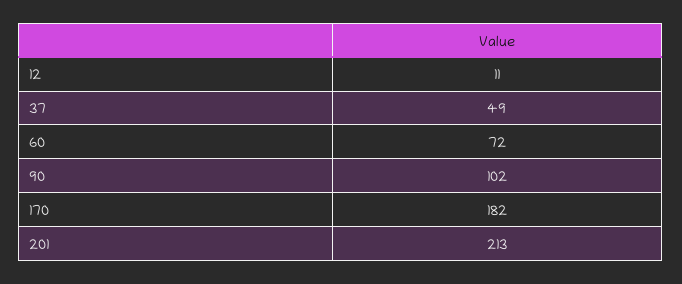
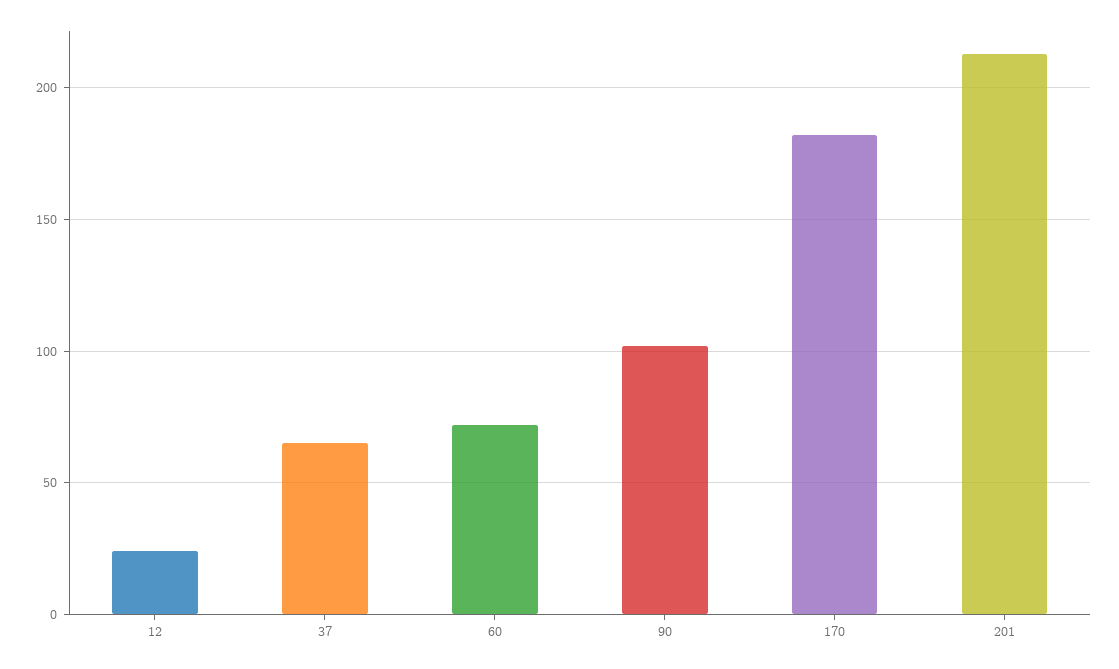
  {
-   "12": 11,
+   "12": 25,
-   "37": 49,
+   "37": 65,
    "60": 72,
    "90": 102,
    "170": 182,
    "201": 213
  }

